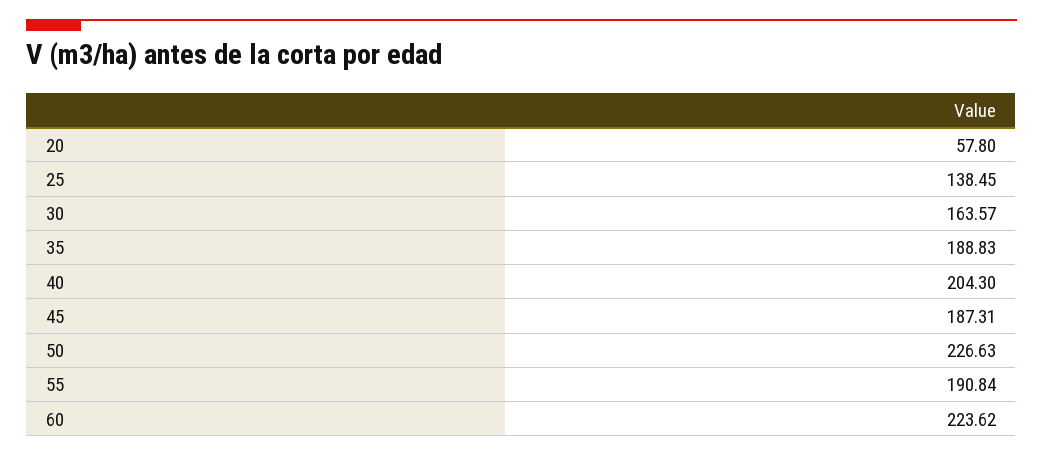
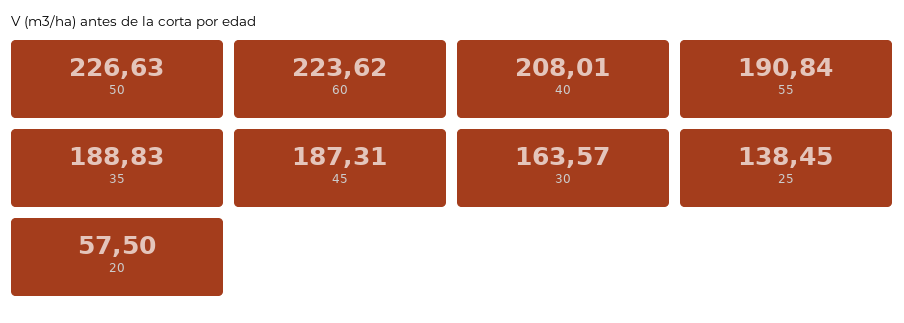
  {
-   "20": 57.8,
+   "20": 57.5,
    "25": 138.45,
    "30": 163.57,
    "35": 188.83,
-   "40": 204.3,
+   "40": 208.01,
    "45": 187.31,
    "50": 226.63,
    "55": 190.84,
    "60": 223.62
  }

